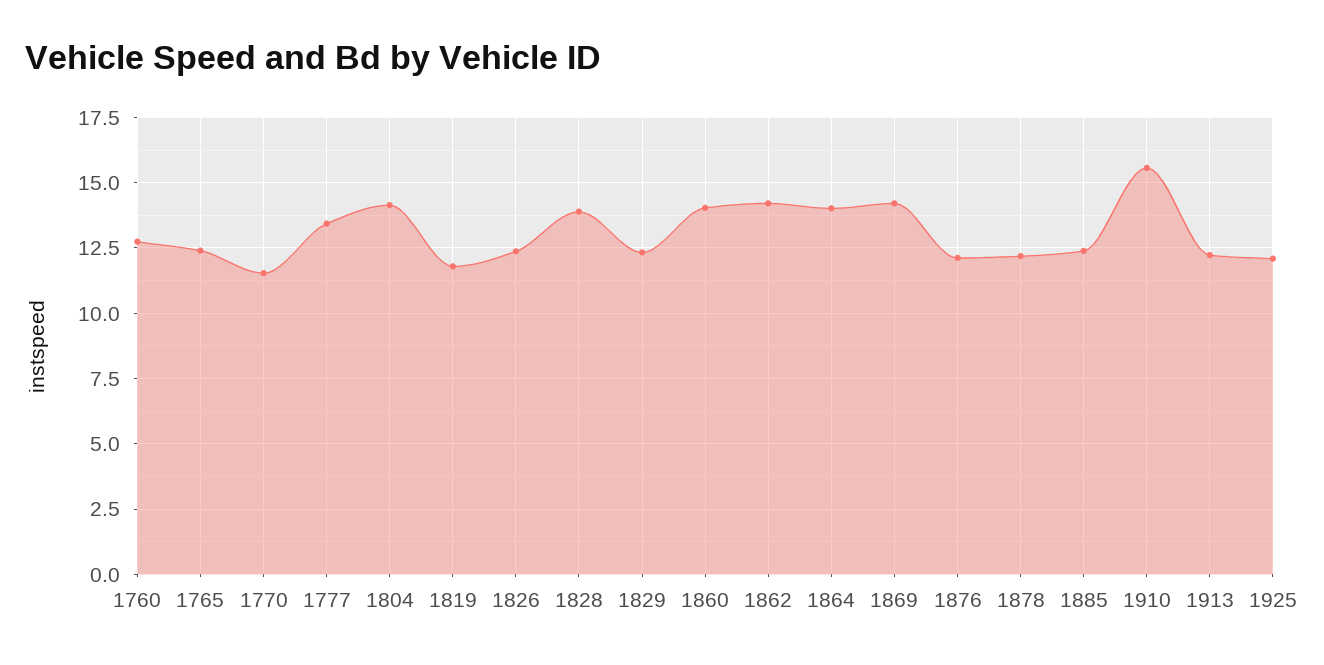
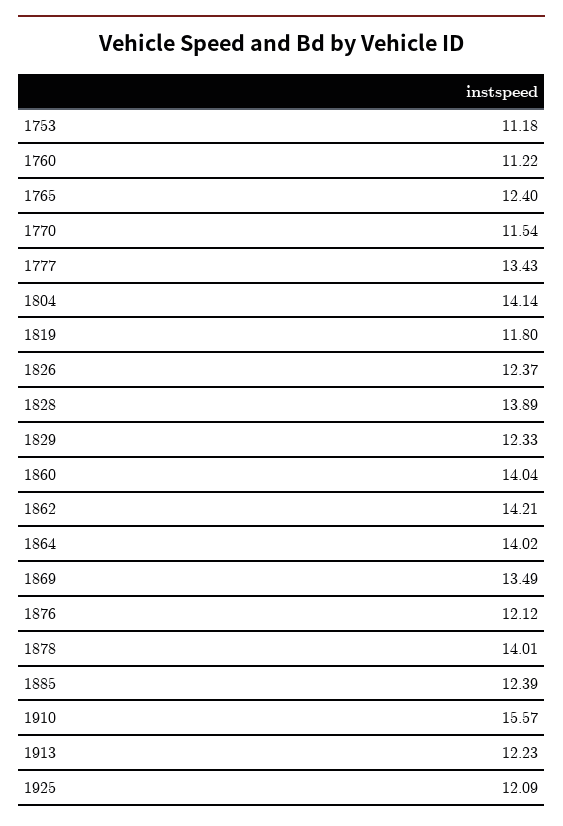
  {
-   "1760": 12.75,
+   "1760": 11.22,
    "1765": 12.4,
    "1770": 11.54,
    "1777": 13.43,
    "1804": 14.14,
    "1819": 11.8,
    "1826": 12.37,
    "1828": 13.89,
    "1829": 12.33,
    "1860": 14.04,
    "1862": 14.21,
    "1864": 14.02,
-   "1869": 14.25,
+   "1869": 13.49,
    "1876": 12.12,
-   "1878": 12.25,
+   "1878": 14.01,
    "1885": 12.39,
    "1910": 15.57,
    "1913": 12.23,
-   "1925": 12.09
+   "1925": 12.09,
+   "1753": 11.18
  }

